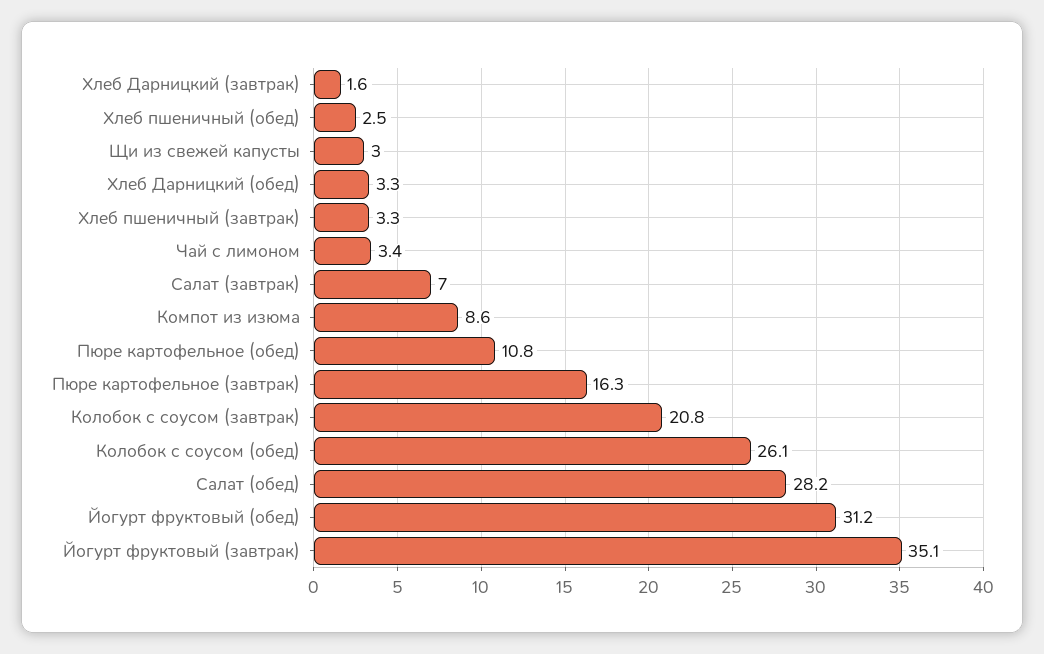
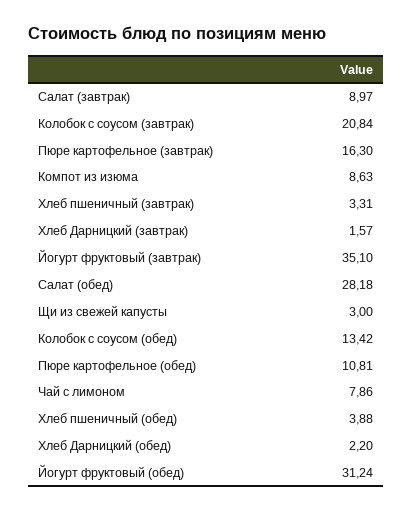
  {
    "Хлеб Дарницкий (завтрак)": 1.57,
-   "Хлеб пшеничный (обед)": 2.5,
+   "Хлеб пшеничный (обед)": 3.88,
    "Щи из свежей капусты": 3,
-   "Хлеб Дарницкий (обед)": 3.3,
+   "Хлеб Дарницкий (обед)": 2.2,
    "Хлеб пшеничный (завтрак)": 3.31,
-   "Чай с лимоном": 3.4,
+   "Чай с лимоном": 7.86,
-   "Салат (завтрак)": 7,
+   "Салат (завтрак)": 8.97,
    "Компот из изюма": 8.63,
    "Пюре картофельное (обед)": 10.81,
    "Пюре картофельное (завтрак)": 16.3,
    "Колобок с соусом (завтрак)": 20.84,
-   "Колобок с соусом (обед)": 26.1,
+   "Колобок с соусом (обед)": 13.42,
    "Салат (обед)": 28.18,
    "Йогурт фруктовый (обед)": 31.24,
    "Йогурт фруктовый (завтрак)": 35.1
  }

